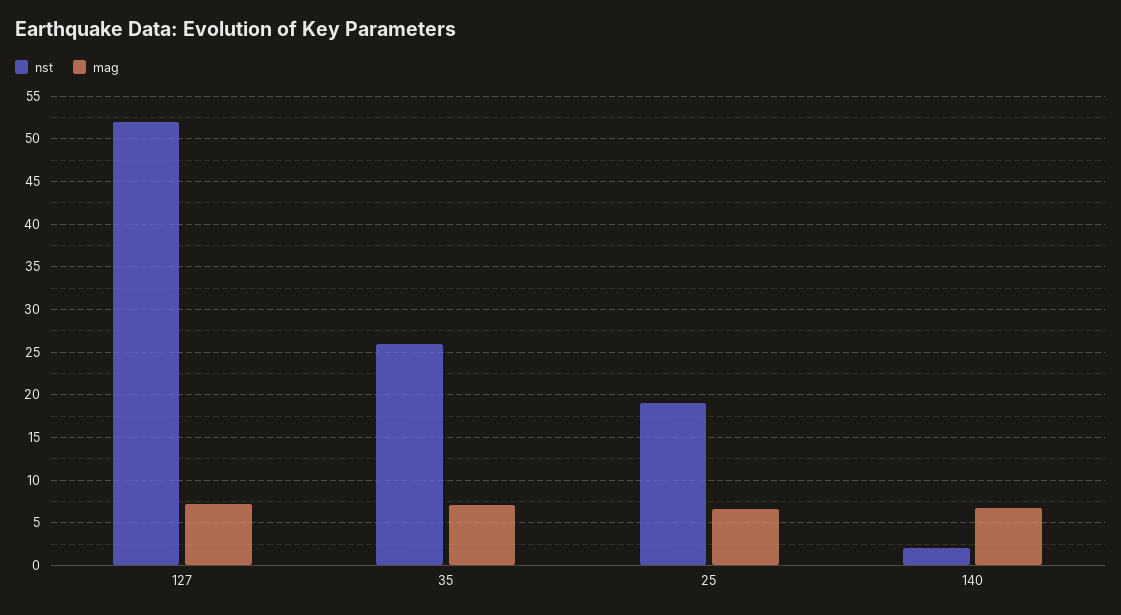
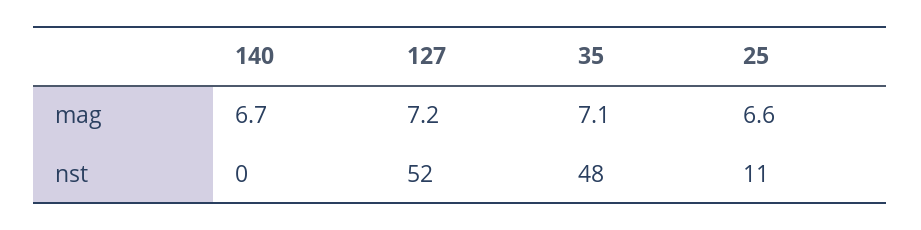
  {
    "nst": {
      "127": 52,
-     "35": 26,
+     "35": 48,
-     "25": 19,
+     "25": 11,
-     "140": 2
+     "140": 0
    },
    "mag": {
      "127": 7.2,
      "35": 7.1,
      "25": 6.6,
      "140": 6.7
    }
  }

